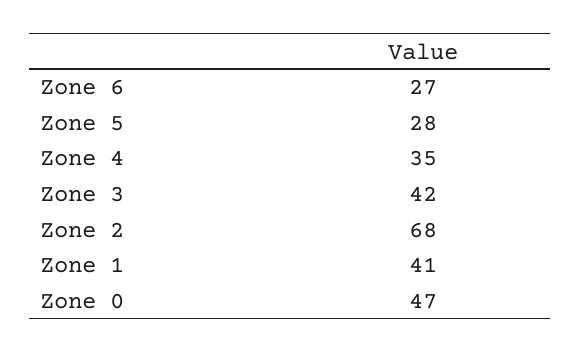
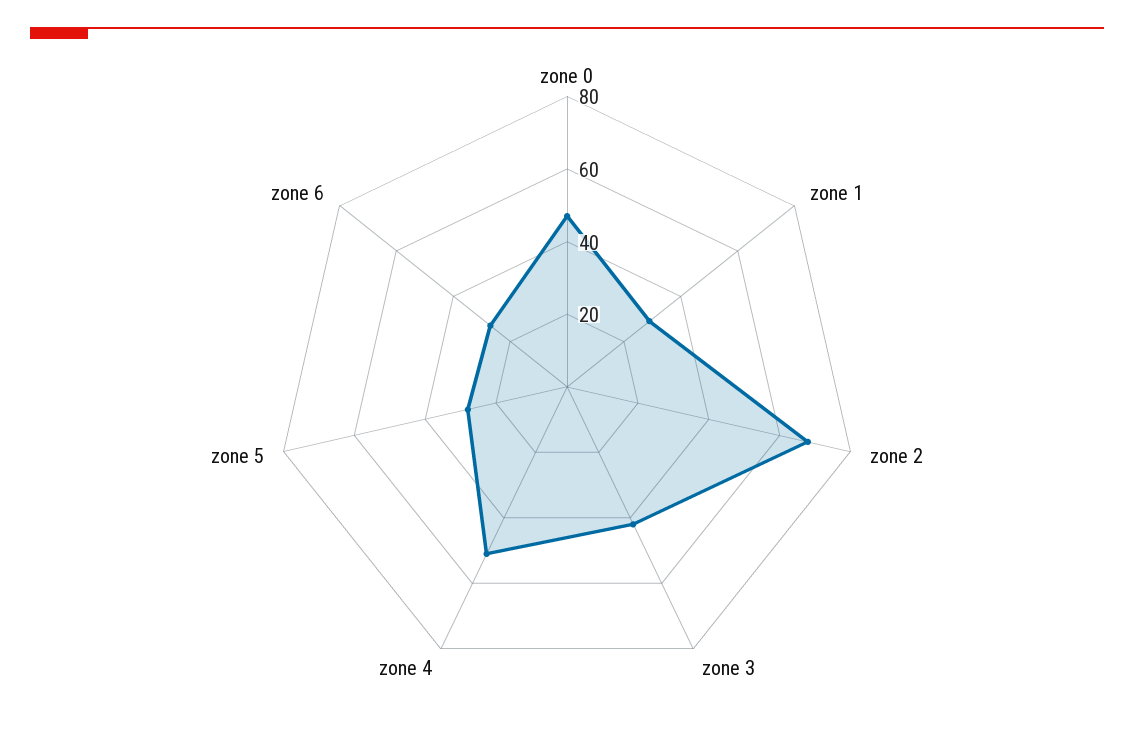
  {
    "Zone 6": 27,
    "Zone 5": 28,
-   "Zone 4": 35,
+   "Zone 4": 50,
    "Zone 3": 42,
    "Zone 2": 68,
-   "Zone 1": 41,
+   "Zone 1": 30,
    "Zone 0": 47
  }

